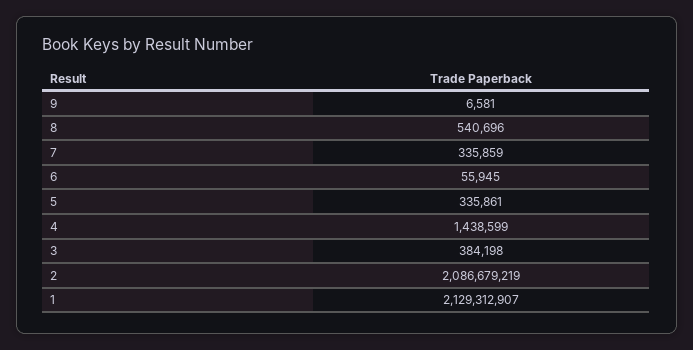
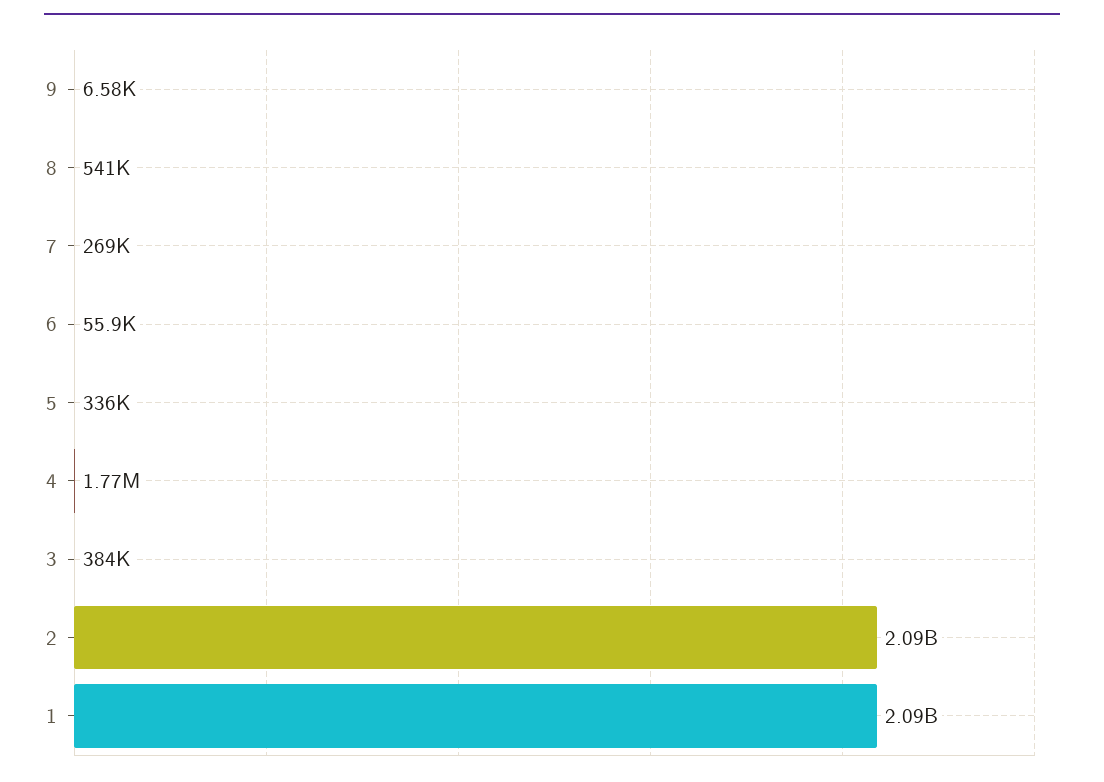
  {
    "9": 6581,
    "8": 540696,
-   "7": 335859,
+   "7": 269000,
    "6": 55945,
    "5": 335861,
-   "4": 1438599,
+   "4": 1770000,
    "3": 384198,
    "2": 2086679219,
-   "1": 2129312907
+   "1": 2090000000
  }

